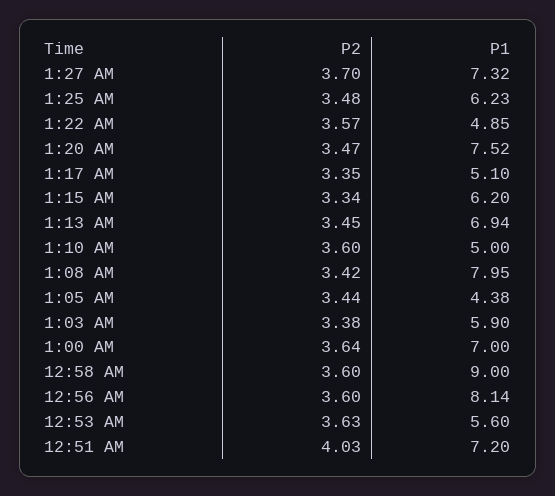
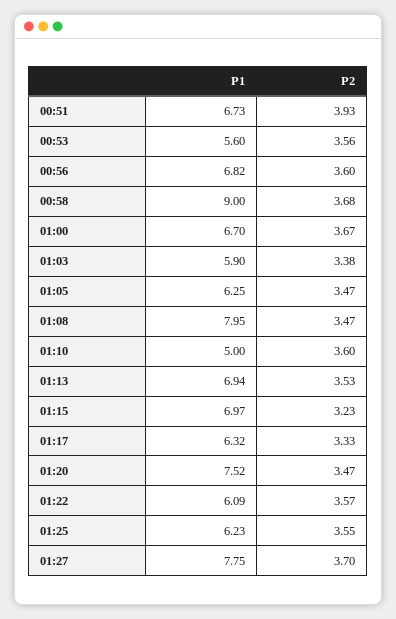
  {
    "P2": {
      "1:27 AM": 3.7,
-     "1:25 AM": 3.48,
+     "1:25 AM": 3.55,
      "1:22 AM": 3.57,
      "1:20 AM": 3.47,
-     "1:17 AM": 3.35,
+     "1:17 AM": 3.33,
-     "1:15 AM": 3.34,
+     "1:15 AM": 3.23,
-     "1:13 AM": 3.45,
+     "1:13 AM": 3.53,
      "1:10 AM": 3.6,
-     "1:08 AM": 3.42,
+     "1:08 AM": 3.47,
-     "1:05 AM": 3.44,
+     "1:05 AM": 3.47,
      "1:03 AM": 3.38,
-     "1:00 AM": 3.64,
+     "1:00 AM": 3.67,
-     "12:58 AM": 3.6,
+     "12:58 AM": 3.68,
      "12:56 AM": 3.6,
-     "12:53 AM": 3.63,
+     "12:53 AM": 3.56,
-     "12:51 AM": 4.03
+     "12:51 AM": 3.93
    },
    "P1": {
-     "1:27 AM": 7.32,
+     "1:27 AM": 7.75,
      "1:25 AM": 6.23,
-     "1:22 AM": 4.85,
+     "1:22 AM": 6.09,
      "1:20 AM": 7.52,
-     "1:17 AM": 5.1,
+     "1:17 AM": 6.32,
-     "1:15 AM": 6.2,
+     "1:15 AM": 6.97,
      "1:13 AM": 6.94,
      "1:10 AM": 5,
      "1:08 AM": 7.95,
-     "1:05 AM": 4.38,
+     "1:05 AM": 6.25,
      "1:03 AM": 5.9,
-     "1:00 AM": 7,
+     "1:00 AM": 6.7,
      "12:58 AM": 9,
-     "12:56 AM": 8.14,
+     "12:56 AM": 6.82,
      "12:53 AM": 5.6,
-     "12:51 AM": 7.2
+     "12:51 AM": 6.73
    }
  }

